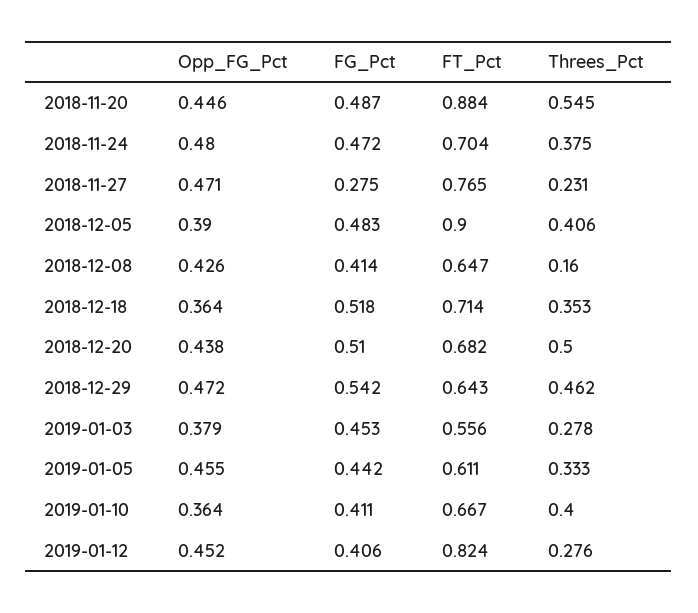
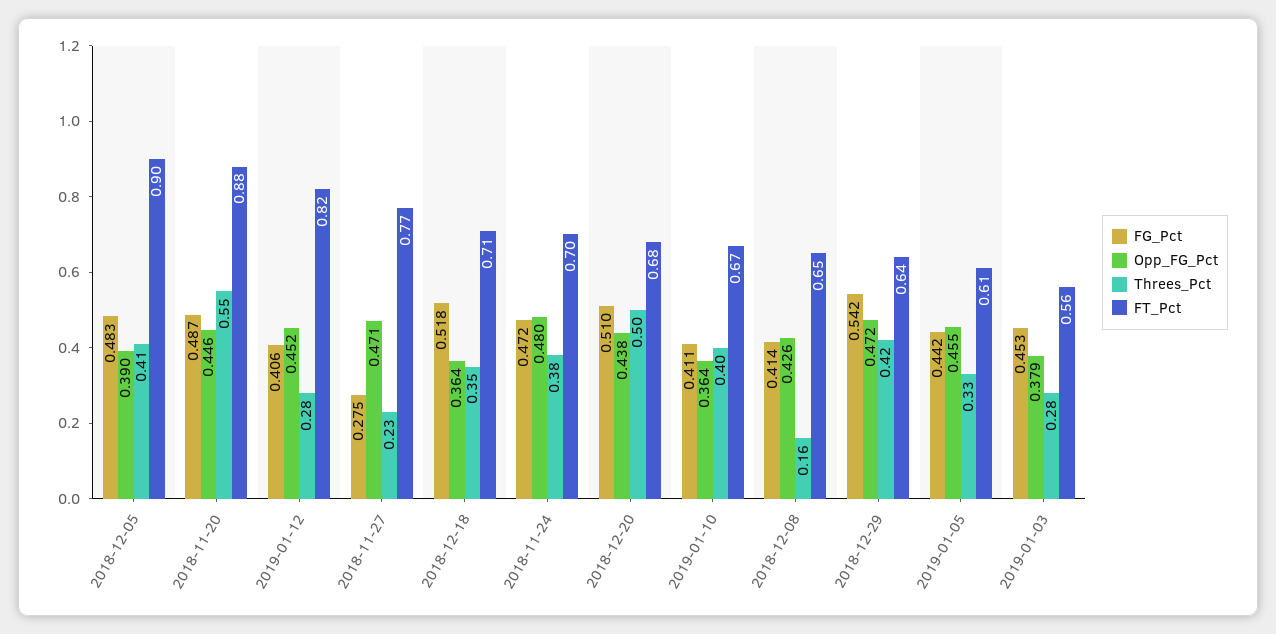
  {
    "Opp_FG_Pct": {
      "2018-11-20": 0.446,
      "2018-11-24": 0.48,
      "2018-11-27": 0.471,
      "2018-12-05": 0.39,
      "2018-12-08": 0.426,
      "2018-12-18": 0.364,
      "2018-12-20": 0.438,
      "2018-12-29": 0.472,
      "2019-01-03": 0.379,
      "2019-01-05": 0.455,
      "2019-01-10": 0.364,
      "2019-01-12": 0.452
    },
    "FG_Pct": {
      "2018-11-20": 0.487,
      "2018-11-24": 0.472,
      "2018-11-27": 0.275,
      "2018-12-05": 0.483,
      "2018-12-08": 0.414,
      "2018-12-18": 0.518,
      "2018-12-20": 0.51,
      "2018-12-29": 0.542,
      "2019-01-03": 0.453,
      "2019-01-05": 0.442,
      "2019-01-10": 0.411,
      "2019-01-12": 0.406
    },
    "FT_Pct": {
      "2018-11-20": 0.884,
      "2018-11-24": 0.704,
      "2018-11-27": 0.765,
      "2018-12-05": 0.9,
      "2018-12-08": 0.647,
      "2018-12-18": 0.714,
      "2018-12-20": 0.682,
      "2018-12-29": 0.643,
      "2019-01-03": 0.556,
      "2019-01-05": 0.611,
      "2019-01-10": 0.667,
      "2019-01-12": 0.824
    },
    "Threes_Pct": {
      "2018-11-20": 0.545,
      "2018-11-24": 0.375,
      "2018-11-27": 0.231,
      "2018-12-05": 0.406,
      "2018-12-08": 0.16,
      "2018-12-18": 0.353,
      "2018-12-20": 0.5,
-     "2018-12-29": 0.462,
+     "2018-12-29": 0.42,
      "2019-01-03": 0.278,
      "2019-01-05": 0.333,
      "2019-01-10": 0.4,
      "2019-01-12": 0.276
    }
  }

